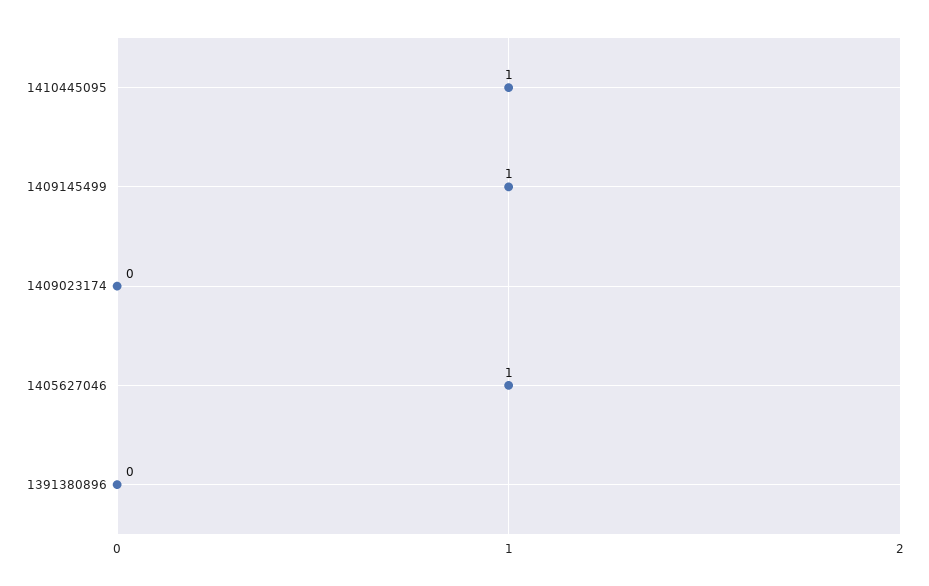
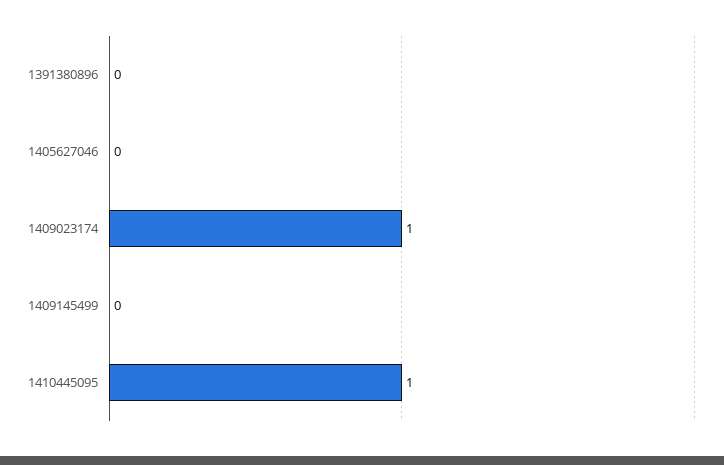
  {
    "1410445095": 1,
-   "1409145499": 1,
+   "1409145499": 0,
-   "1409023174": 0,
+   "1409023174": 1,
-   "1405627046": 1,
+   "1405627046": 0,
    "1391380896": 0
  }

